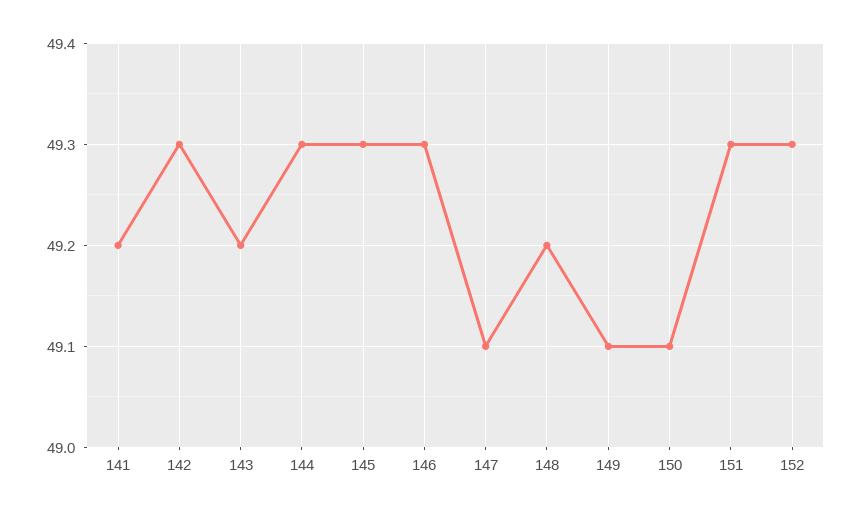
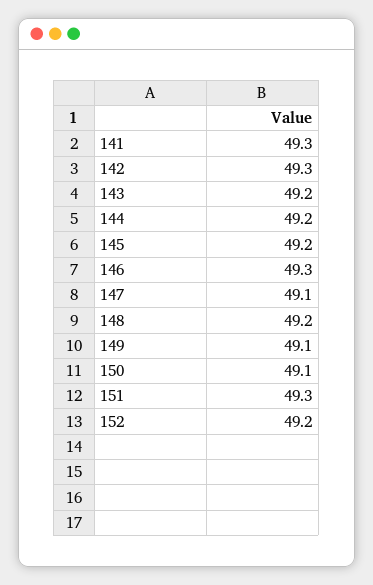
  {
-   "141": 49.2,
+   "141": 49.3,
    "142": 49.3,
    "143": 49.2,
-   "144": 49.3,
+   "144": 49.2,
-   "145": 49.3,
+   "145": 49.2,
    "146": 49.3,
    "147": 49.1,
    "148": 49.2,
    "149": 49.1,
    "150": 49.1,
    "151": 49.3,
-   "152": 49.3
+   "152": 49.2
  }

